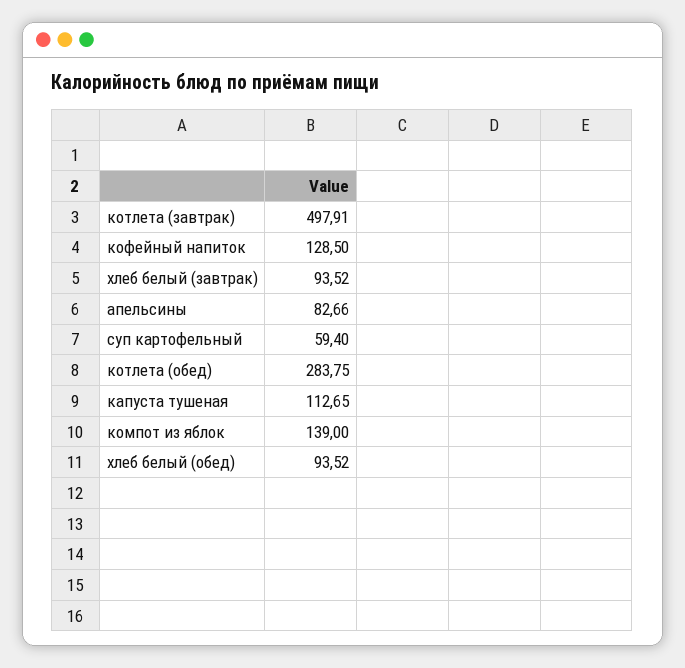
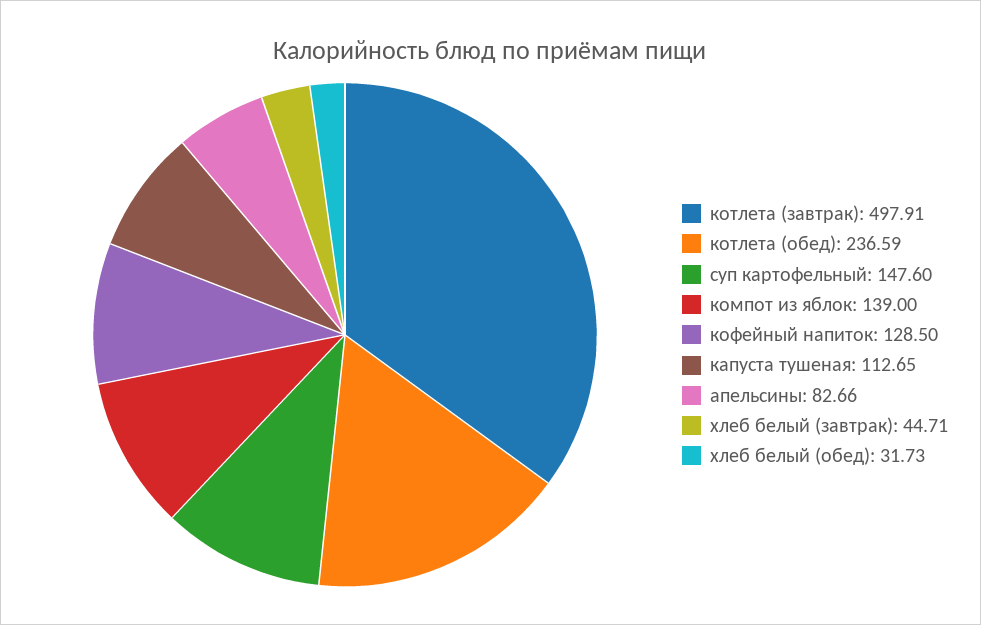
  {
    "котлета (завтрак)": 497.91,
    "кофейный напиток": 128.5,
-   "хлеб белый (завтрак)": 93.52,
+   "хлеб белый (завтрак)": 44.71,
    "апельсины": 82.66,
-   "суп картофельный": 59.4,
+   "суп картофельный": 147.6,
-   "котлета (обед)": 283.75,
+   "котлета (обед)": 236.59,
    "капуста тушеная": 112.65,
    "компот из яблок": 139,
-   "хлеб белый (обед)": 93.52
+   "хлеб белый (обед)": 31.73
  }

